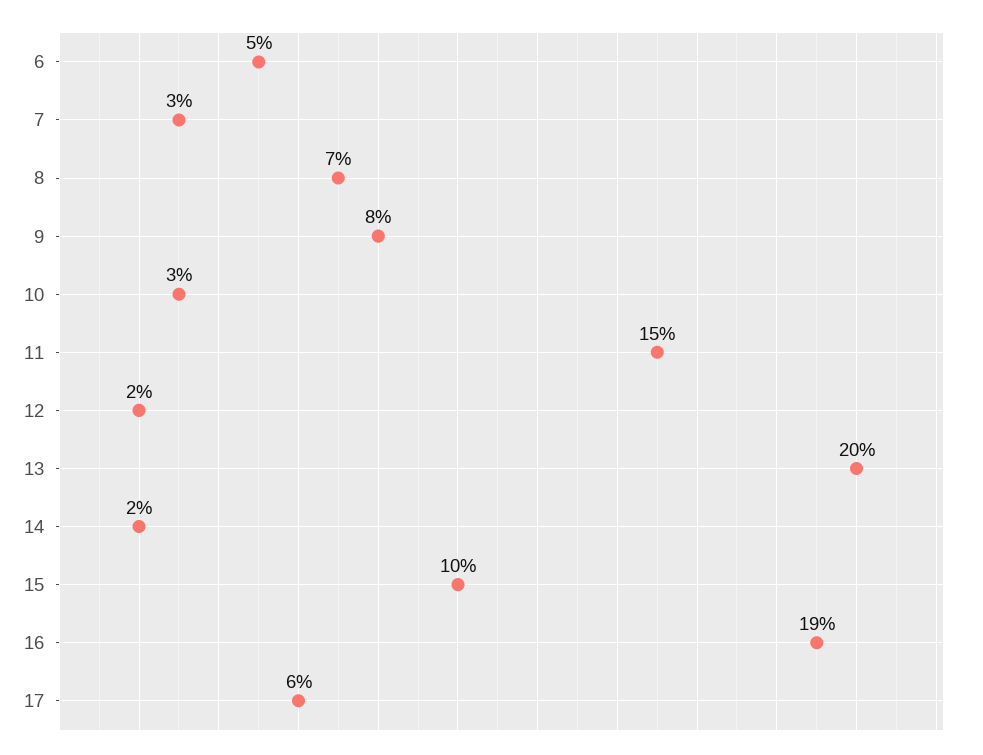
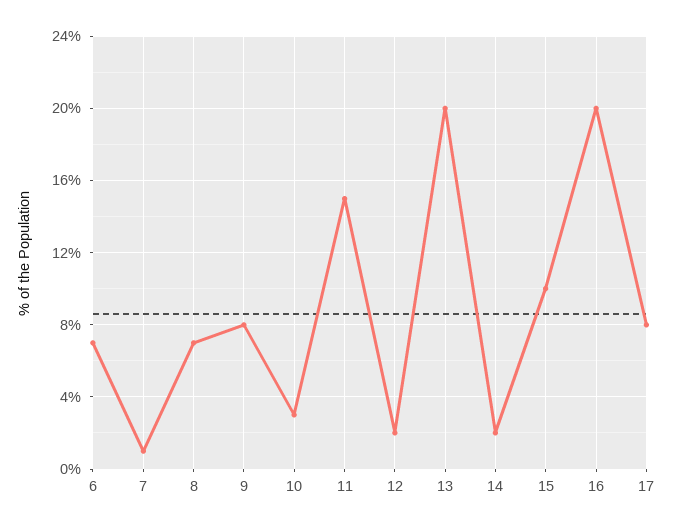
  {
-   "6": 5,
+   "6": 7,
-   "7": 3,
+   "7": 1,
    "8": 7,
    "9": 8,
    "10": 3,
    "11": 15,
    "12": 2,
    "13": 20,
    "14": 2,
    "15": 10,
-   "16": 19,
+   "16": 20,
-   "17": 6
+   "17": 8
  }

